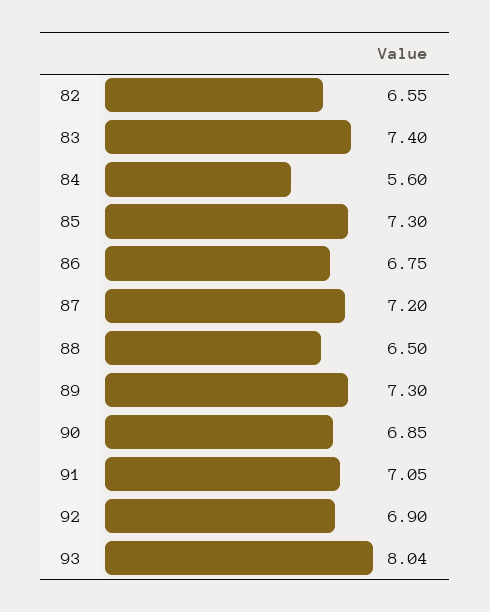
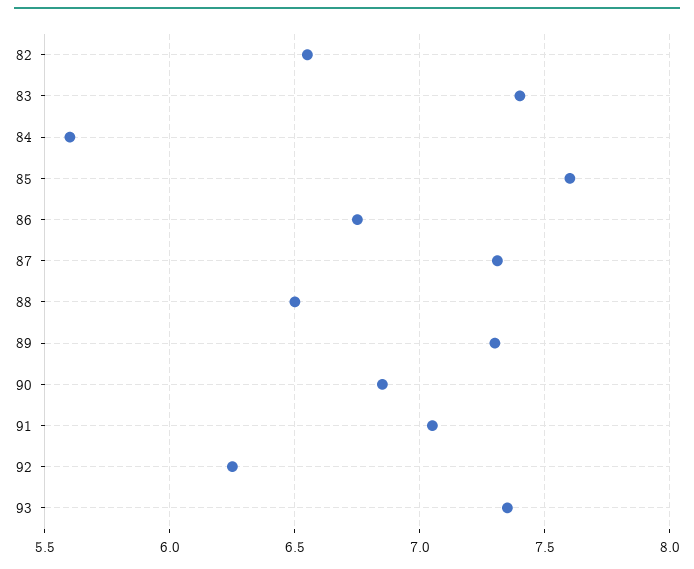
  {
    "82": 6.55,
    "83": 7.4,
    "84": 5.6,
-   "85": 7.3,
+   "85": 7.6,
    "86": 6.75,
-   "87": 7.2,
+   "87": 7.3,
    "88": 6.5,
    "89": 7.3,
    "90": 6.85,
    "91": 7.05,
-   "92": 6.9,
+   "92": 6.25,
-   "93": 8.04
+   "93": 7.35
  }

